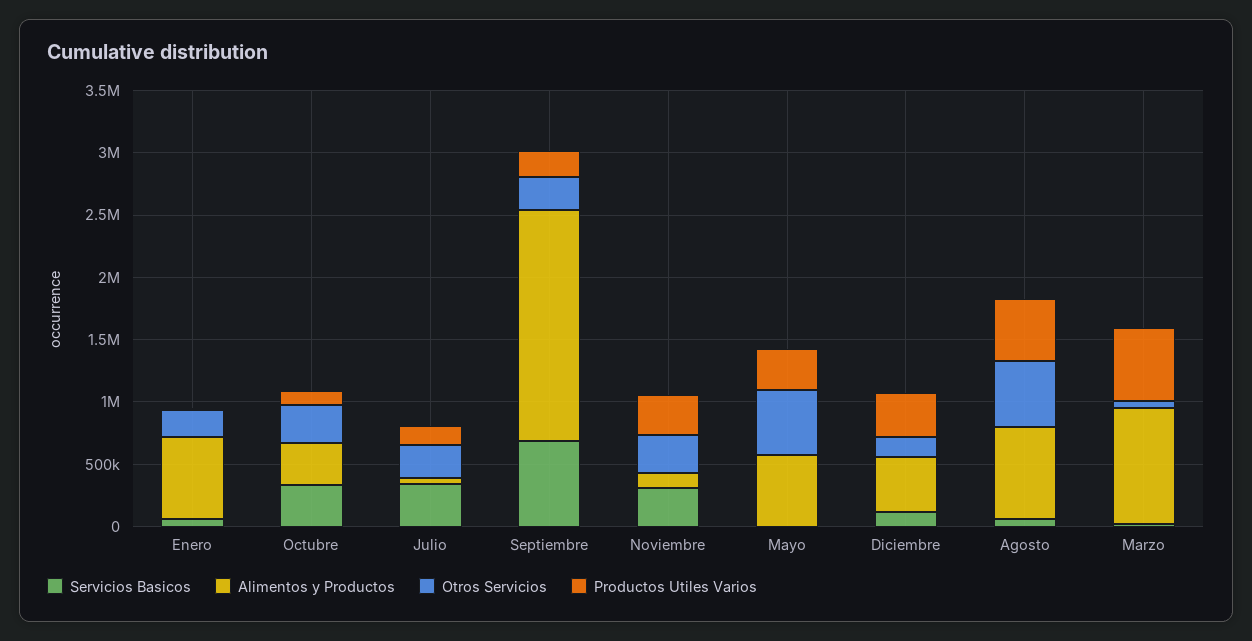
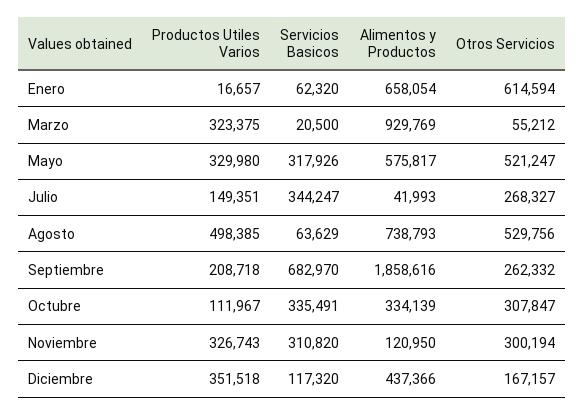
  {
    "Servicios Basicos": {
      "Enero": 62320,
      "Octubre": 335491,
      "Julio": 344247,
      "Septiembre": 682970,
      "Noviembre": 310820,
-     "Mayo": 0,
+     "Mayo": 317926,
      "Diciembre": 117320,
      "Agosto": 63629,
      "Marzo": 20500
    },
    "Alimentos y Productos": {
      "Enero": 658054,
      "Octubre": 334139,
      "Julio": 41993,
      "Septiembre": 1858616,
      "Noviembre": 120950,
      "Mayo": 575817,
      "Diciembre": 437366,
      "Agosto": 738793,
      "Marzo": 929769
    },
    "Otros Servicios": {
-     "Enero": 200000,
+     "Enero": 614594,
      "Octubre": 307847,
      "Julio": 268327,
      "Septiembre": 262332,
      "Noviembre": 300194,
      "Mayo": 521247,
      "Diciembre": 167157,
      "Agosto": 529756,
      "Marzo": 55212
    },
    "Productos Utiles Varios": {
      "Enero": 16657,
      "Octubre": 111967,
      "Julio": 149351,
      "Septiembre": 208718,
      "Noviembre": 326743,
      "Mayo": 329980,
      "Diciembre": 351518,
      "Agosto": 498385,
-     "Marzo": 600000
+     "Marzo": 323375
    }
  }

